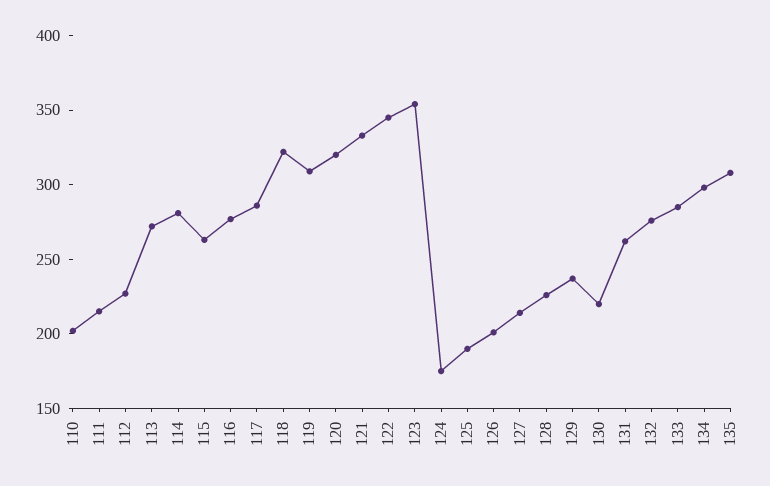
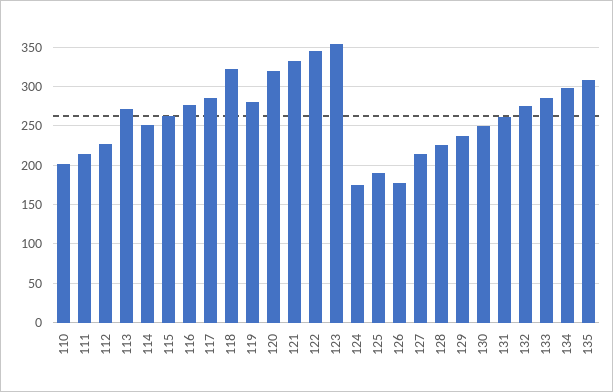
  {
    "110": 200,
    "111": 220,
    "112": 230,
    "113": 270,
-   "114": 280,
+   "114": 250,
    "115": 260,
    "116": 280,
    "117": 290,
    "118": 320,
-   "119": 310,
+   "119": 280,
    "120": 320,
    "121": 330,
    "122": 350,
    "123": 350,
    "124": 180,
    "125": 190,
-   "126": 200,
+   "126": 180,
    "127": 210,
    "128": 230,
    "129": 240,
-   "130": 220,
+   "130": 250,
    "131": 260,
    "132": 280,
    "133": 290,
    "134": 300,
    "135": 310
  }

